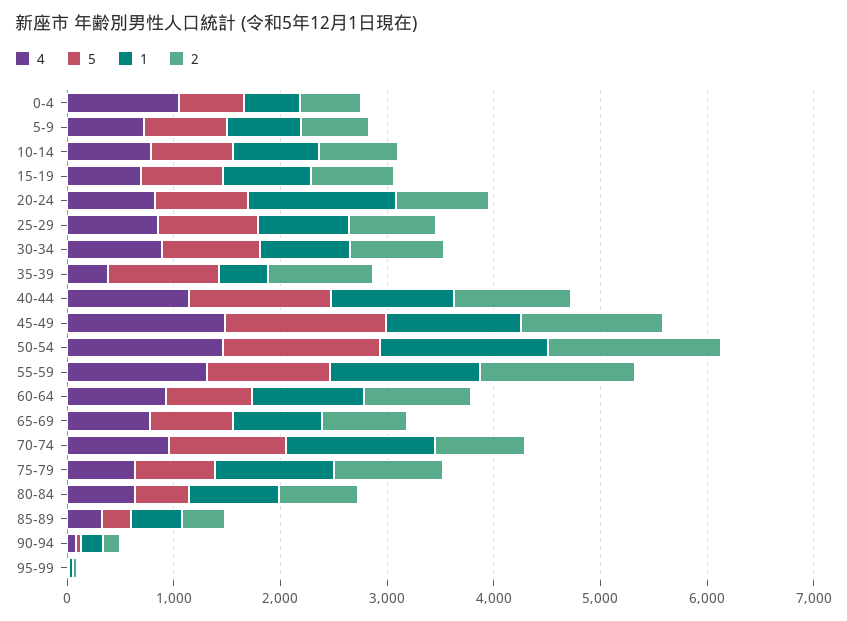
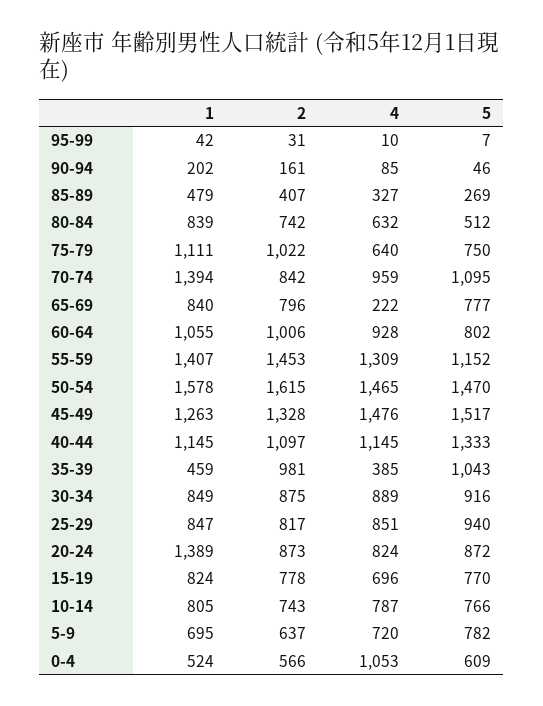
  {
    "4": {
      "0-4": 1053,
      "5-9": 720,
      "10-14": 787,
      "15-19": 696,
      "20-24": 824,
      "25-29": 851,
      "30-34": 889,
      "35-39": 385,
      "40-44": 1145,
      "45-49": 1476,
      "50-54": 1465,
      "55-59": 1309,
      "60-64": 928,
-     "65-69": 800,
+     "65-69": 222,
      "70-74": 959,
      "75-79": 640,
      "80-84": 632,
      "85-89": 327,
      "90-94": 85,
      "95-99": 10
    },
    "5": {
      "0-4": 609,
      "5-9": 782,
      "10-14": 766,
      "15-19": 770,
      "20-24": 872,
      "25-29": 940,
      "30-34": 916,
      "35-39": 1043,
      "40-44": 1333,
      "45-49": 1517,
      "50-54": 1470,
      "55-59": 1152,
      "60-64": 802,
      "65-69": 777,
      "70-74": 1095,
      "75-79": 750,
      "80-84": 512,
      "85-89": 269,
      "90-94": 46,
      "95-99": 7
    },
    "1": {
      "0-4": 524,
      "5-9": 695,
      "10-14": 805,
      "15-19": 824,
      "20-24": 1389,
      "25-29": 847,
      "30-34": 849,
      "35-39": 459,
      "40-44": 1145,
      "45-49": 1263,
      "50-54": 1578,
      "55-59": 1407,
      "60-64": 1055,
      "65-69": 840,
      "70-74": 1394,
      "75-79": 1111,
      "80-84": 839,
      "85-89": 479,
      "90-94": 202,
      "95-99": 42
    },
    "2": {
      "0-4": 566,
      "5-9": 637,
      "10-14": 743,
      "15-19": 778,
      "20-24": 873,
      "25-29": 817,
      "30-34": 875,
      "35-39": 981,
      "40-44": 1097,
      "45-49": 1328,
      "50-54": 1615,
      "55-59": 1453,
      "60-64": 1006,
      "65-69": 796,
      "70-74": 842,
      "75-79": 1022,
      "80-84": 742,
      "85-89": 407,
      "90-94": 161,
      "95-99": 31
    }
  }

